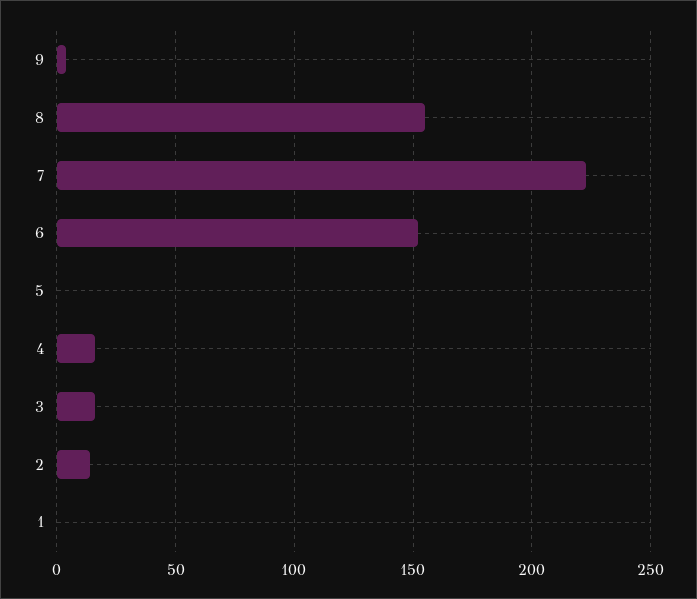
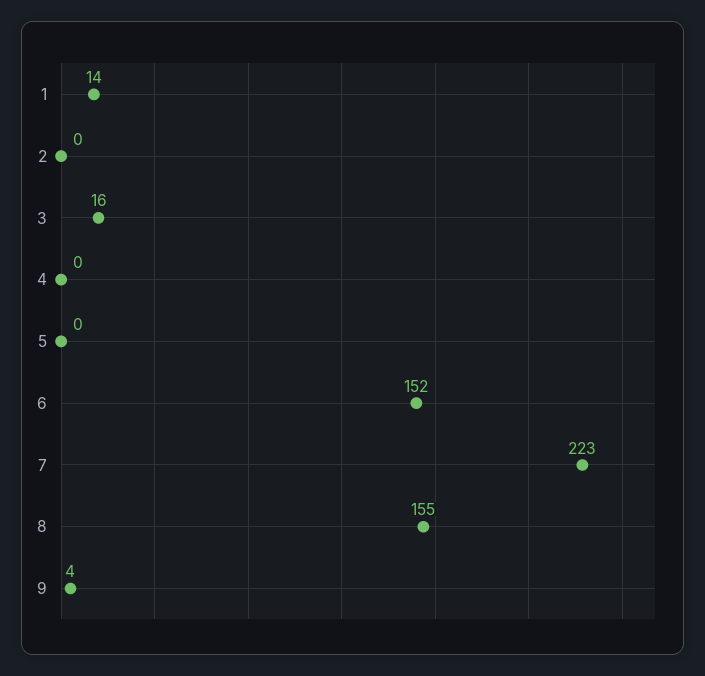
  {
    "9": 4,
    "8": 155,
    "7": 223,
    "6": 152,
    "5": 0,
-   "4": 15,
+   "4": 0,
    "3": 16,
-   "2": 15,
+   "2": 0,
-   "1": 0
+   "1": 14
  }

